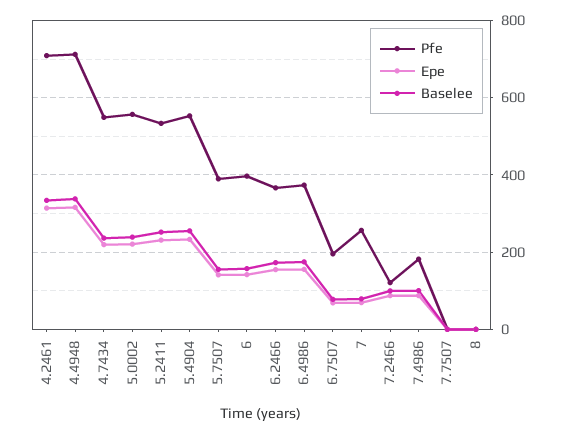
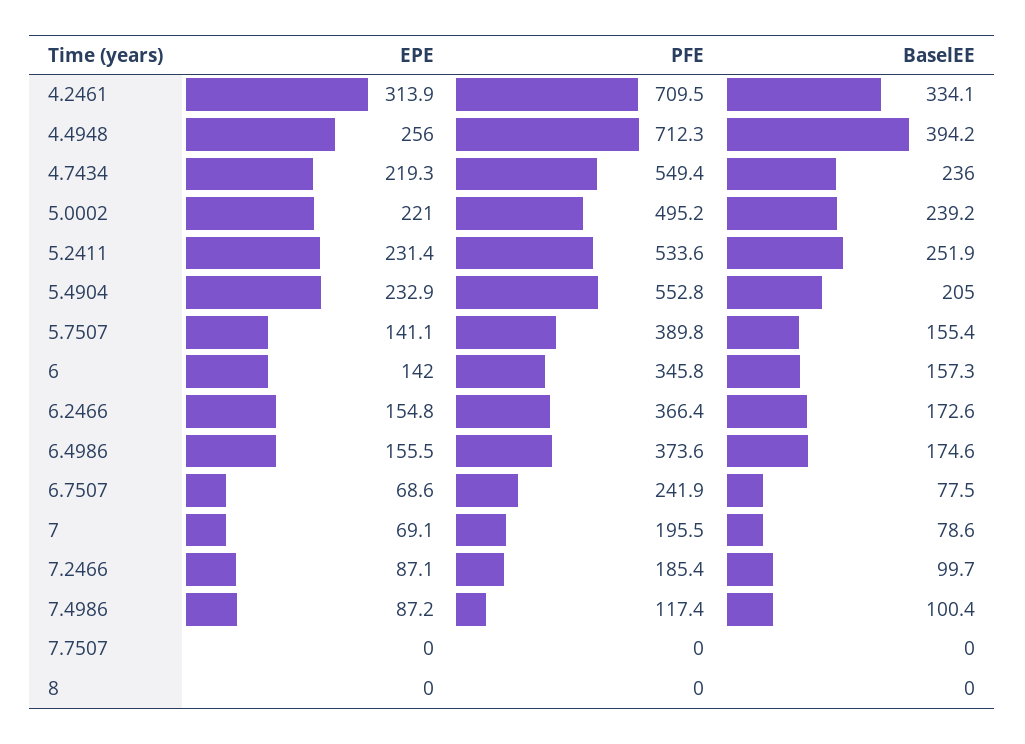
  {
    "Pfe": {
      "4.2461": 709.5,
      "4.4948": 712.3,
      "4.7434": 549.4,
-     "5.0002": 560,
+     "5.0002": 495.2,
      "5.2411": 533.6,
      "5.4904": 552.8,
      "5.7507": 389.8,
-     "6": 400,
+     "6": 345.8,
      "6.2466": 366.4,
      "6.4986": 373.6,
-     "6.7507": 200,
+     "6.7507": 241.9,
-     "7": 260,
+     "7": 195.5,
-     "7.2466": 120,
+     "7.2466": 185.4,
-     "7.4986": 180,
+     "7.4986": 117.4,
      "7.7507": 0,
      "8": 0
    },
    "Epe": {
      "4.2461": 313.9,
-     "4.4948": 320,
+     "4.4948": 256,
      "4.7434": 219.3,
      "5.0002": 221,
      "5.2411": 231.4,
      "5.4904": 232.9,
      "5.7507": 141.1,
      "6": 142,
      "6.2466": 154.8,
      "6.4986": 155.5,
      "6.7507": 68.6,
      "7": 69.1,
      "7.2466": 87.1,
      "7.4986": 87.2,
      "7.7507": 0,
      "8": 0
    },
    "Baselee": {
      "4.2461": 334.1,
-     "4.4948": 340,
+     "4.4948": 394.2,
      "4.7434": 236,
      "5.0002": 239.2,
      "5.2411": 251.9,
-     "5.4904": 260,
+     "5.4904": 205,
      "5.7507": 155.4,
      "6": 157.3,
      "6.2466": 172.6,
      "6.4986": 174.6,
      "6.7507": 77.5,
      "7": 78.6,
      "7.2466": 99.7,
      "7.4986": 100.4,
      "7.7507": 0,
      "8": 0
    }
  }

